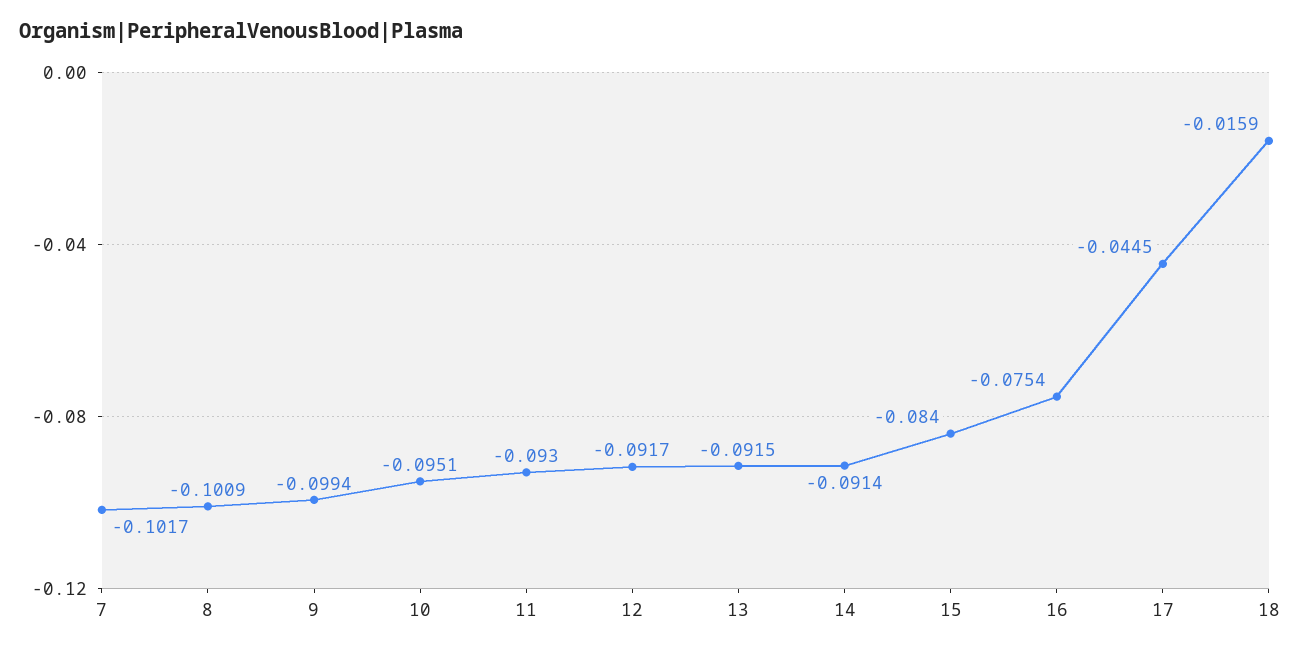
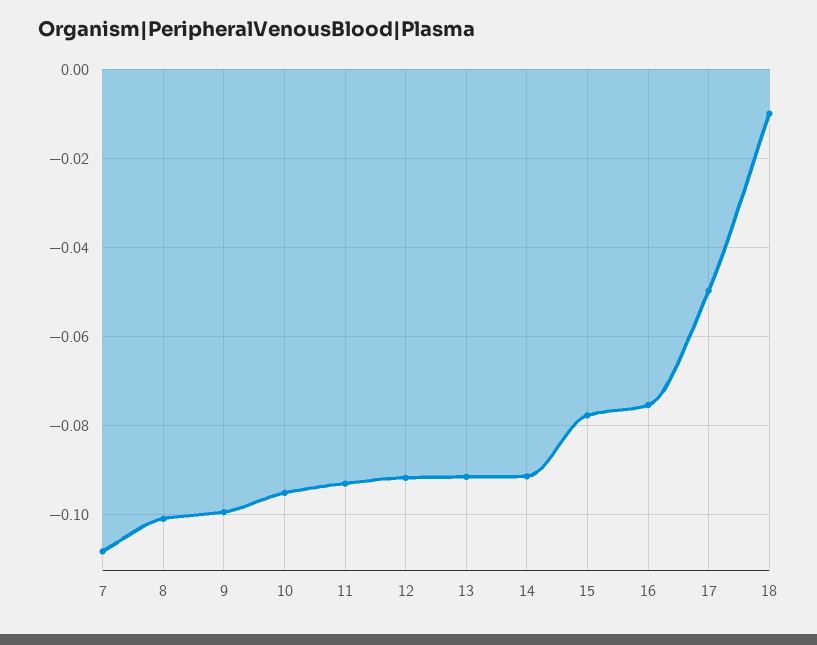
  {
-   "7": -0.1017,
+   "7": -0.108,
    "8": -0.1009,
    "9": -0.0994,
    "10": -0.0951,
    "11": -0.093,
    "12": -0.0917,
    "13": -0.0915,
    "14": -0.0914,
-   "15": -0.084,
+   "15": -0.078,
    "16": -0.0754,
-   "17": -0.0445,
+   "17": -0.05,
-   "18": -0.0159
+   "18": -0.01
  }

